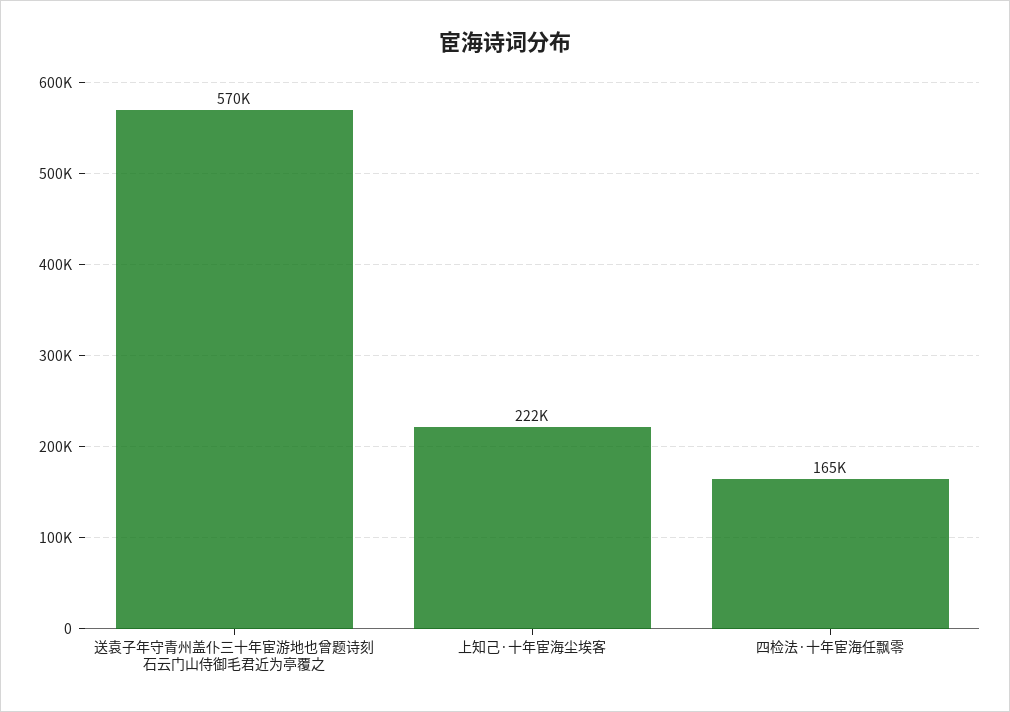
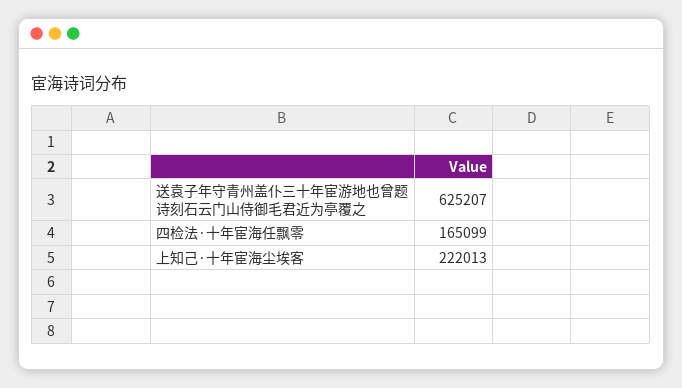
  {
-   "送袁子年守青州盖仆三十年宦游地也曾题诗刻石云门山侍御毛君近为亭覆之": 570000,
+   "送袁子年守青州盖仆三十年宦游地也曾题诗刻石云门山侍御毛君近为亭覆之": 625207,
    "上知己·十年宦海尘埃客": 222013,
    "四检法·十年宦海任飘零": 165099
  }

